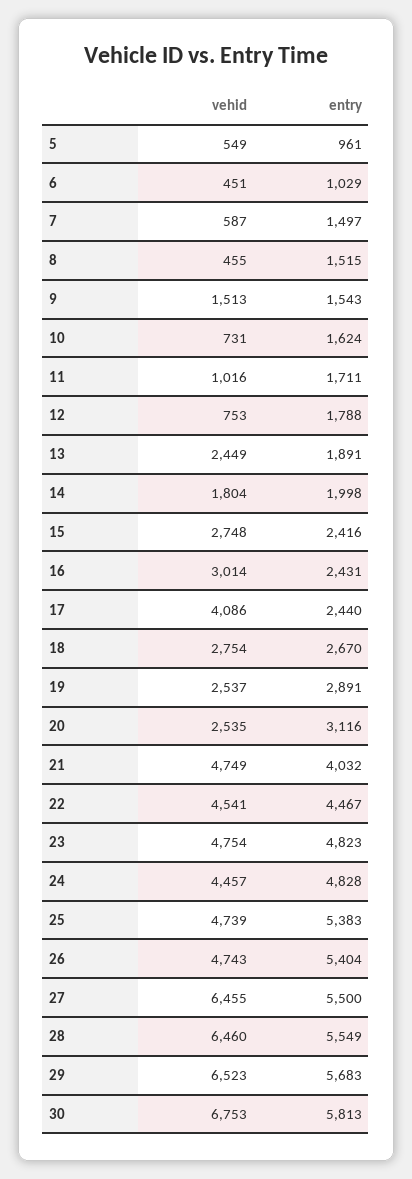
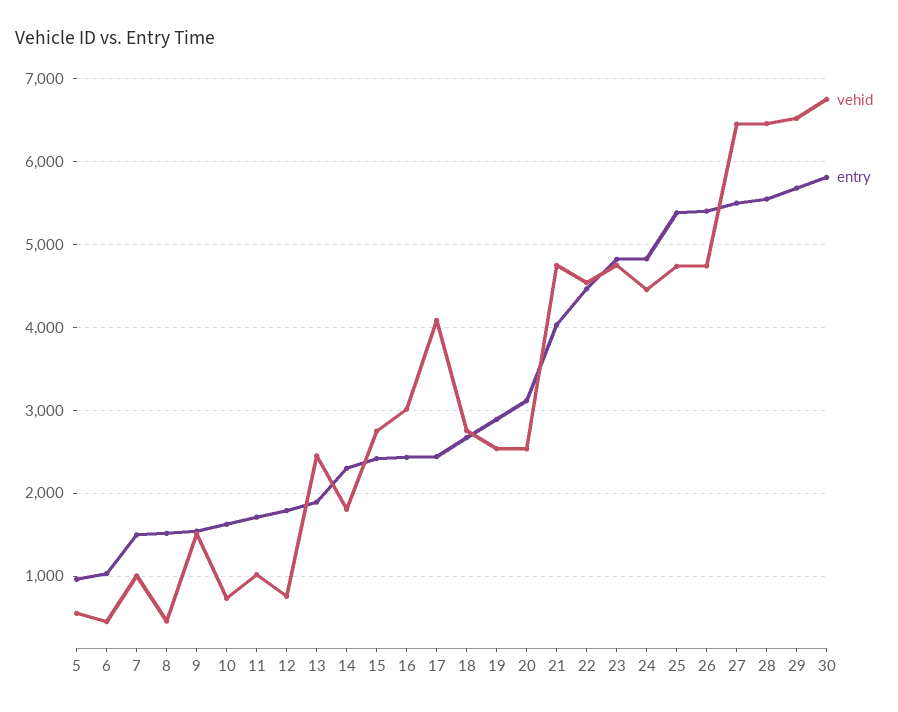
  {
    "vehid": {
      "5": 549,
      "6": 451,
-     "7": 587,
+     "7": 1000,
      "8": 455,
      "9": 1513,
      "10": 731,
      "11": 1016,
      "12": 753,
      "13": 2449,
      "14": 1804,
      "15": 2748,
      "16": 3014,
      "17": 4086,
      "18": 2754,
      "19": 2537,
      "20": 2535,
      "21": 4749,
      "22": 4541,
      "23": 4754,
      "24": 4457,
      "25": 4739,
      "26": 4743,
      "27": 6455,
      "28": 6460,
      "29": 6523,
      "30": 6753
    },
    "entry": {
      "5": 961,
      "6": 1029,
      "7": 1497,
      "8": 1515,
      "9": 1543,
      "10": 1624,
      "11": 1711,
      "12": 1788,
      "13": 1891,
-     "14": 1998,
+     "14": 2300,
      "15": 2416,
      "16": 2431,
      "17": 2440,
      "18": 2670,
      "19": 2891,
      "20": 3116,
      "21": 4032,
      "22": 4467,
      "23": 4823,
      "24": 4828,
      "25": 5383,
      "26": 5404,
      "27": 5500,
      "28": 5549,
      "29": 5683,
      "30": 5813
    }
  }

